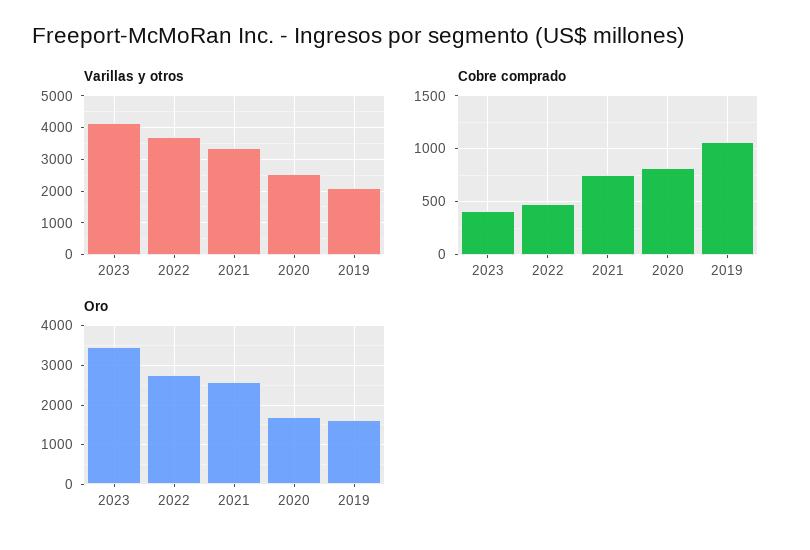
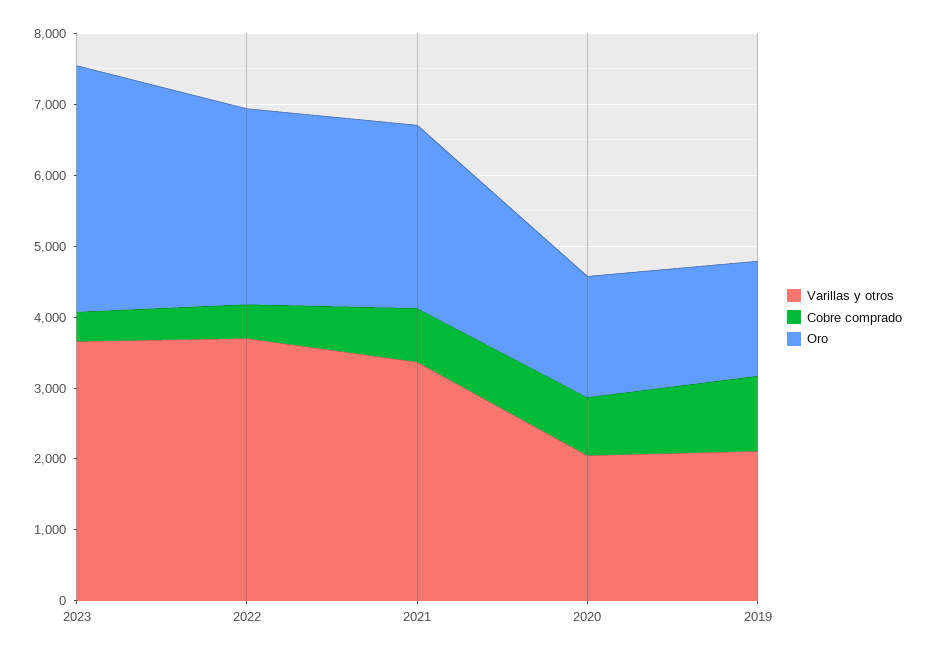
  {
    "Varillas y otros": {
-     "2023": 4200,
+     "2023": 3600,
      "2022": 3600,
      "2021": 3400,
-     "2020": 2600,
+     "2020": 2000,
      "2019": 2200
    },
    "Cobre comprado": {
      "2023": 400,
      "2022": 500,
      "2021": 800,
      "2020": 800,
      "2019": 1100
    },
    "Oro": {
      "2023": 3400,
      "2022": 2800,
      "2021": 2600,
      "2020": 1800,
      "2019": 1600
    }
  }

